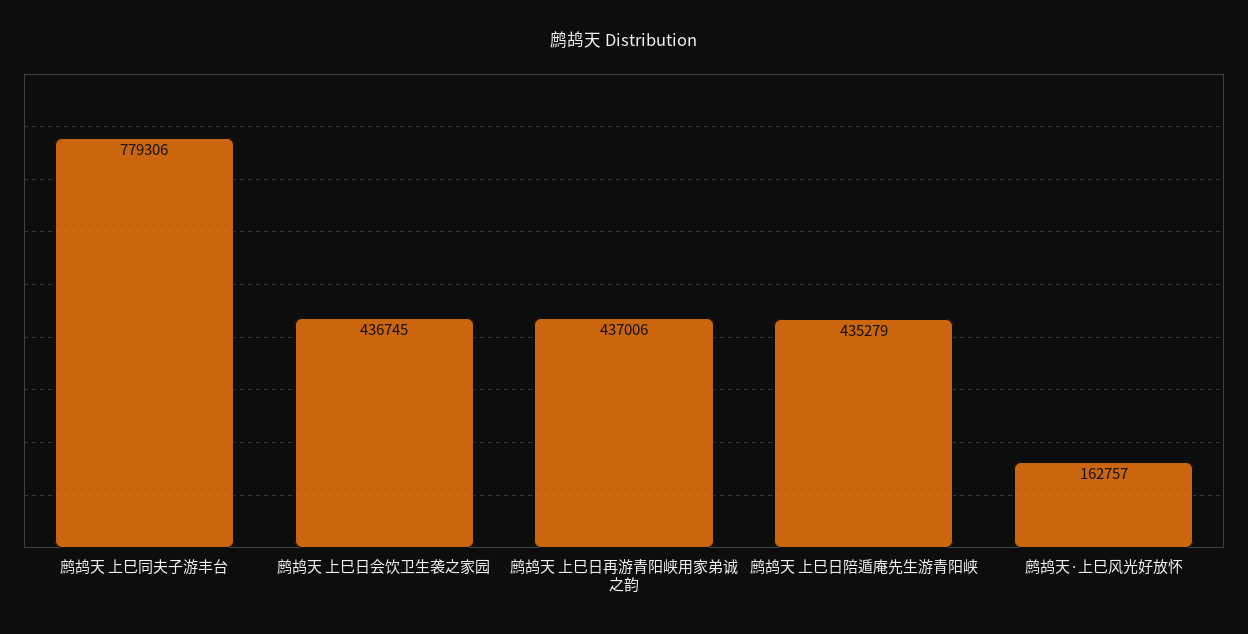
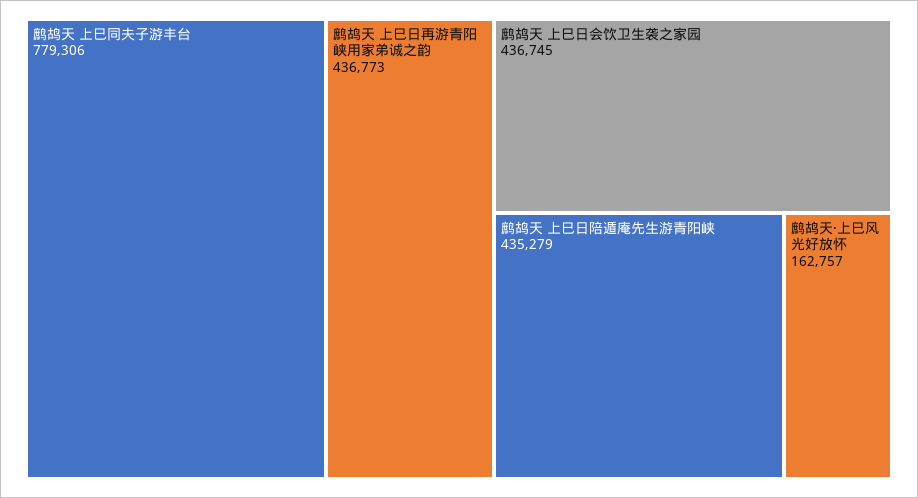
  {
    "鹧鸪天 上巳同夫子游丰台": 779306,
    "鹧鸪天 上巳日会饮卫生袭之家园": 436745,
-   "鹧鸪天 上巳日再游青阳峡用家弟诚之韵": 437006,
+   "鹧鸪天 上巳日再游青阳峡用家弟诚之韵": 436773,
    "鹧鸪天 上巳日陪遁庵先生游青阳峡": 435279,
    "鹧鸪天·上巳风光好放怀": 162757
  }

